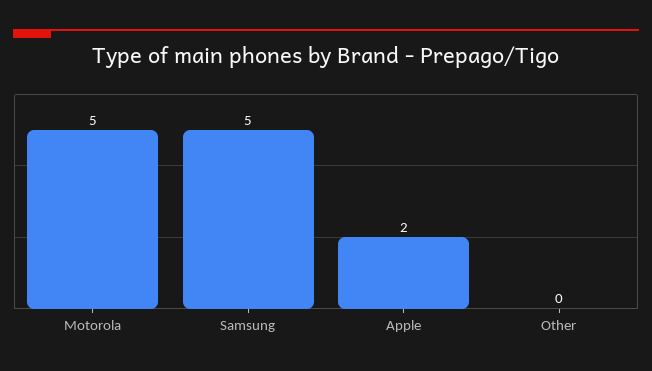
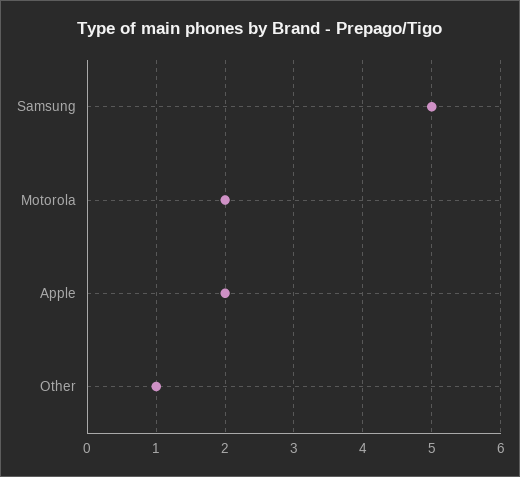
  {
-   "Motorola": 5,
+   "Motorola": 2,
    "Samsung": 5,
    "Apple": 2,
-   "Other": 0
+   "Other": 1
  }

